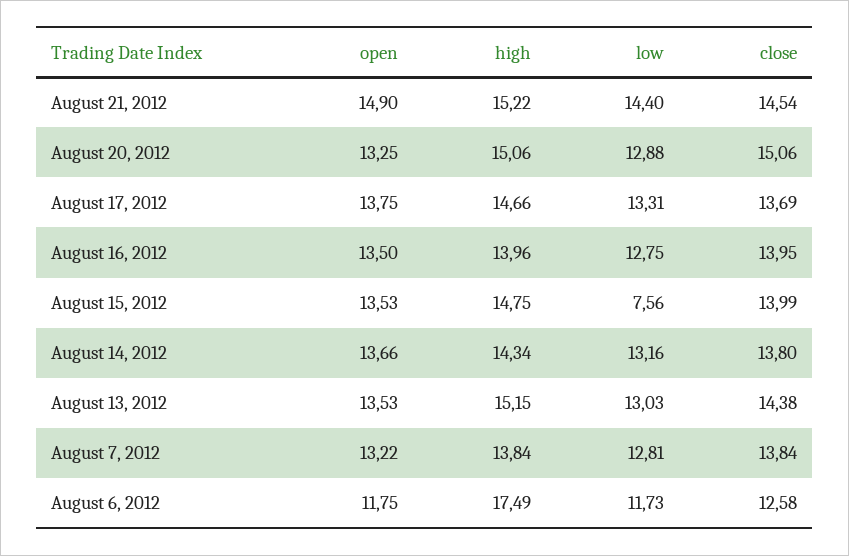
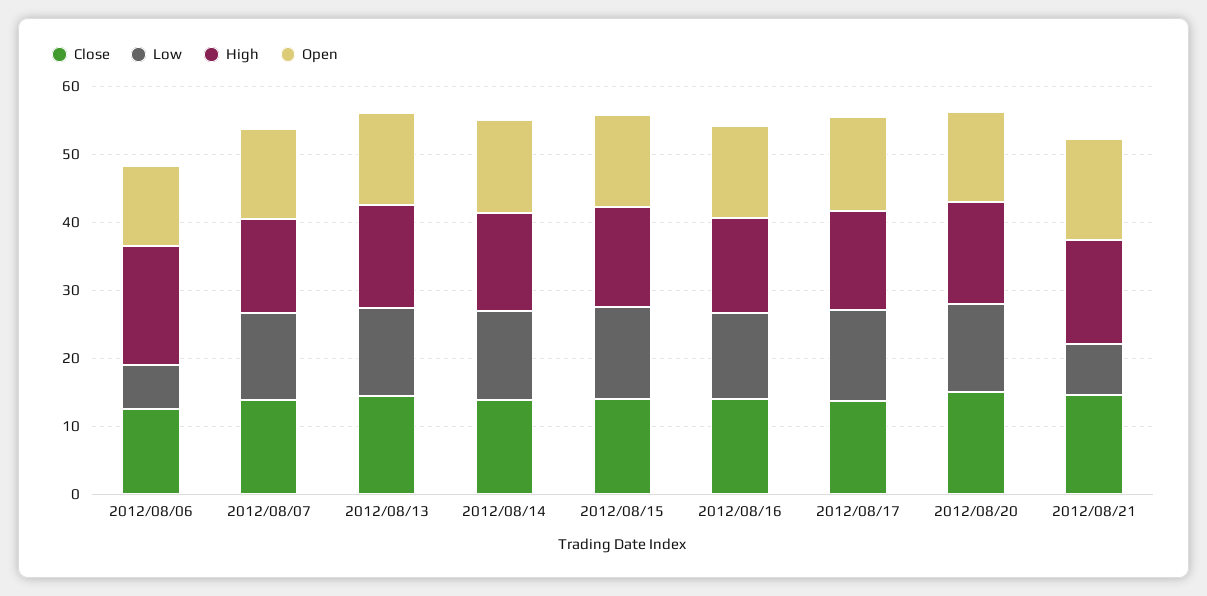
  {
    "open": {
      "August 21, 2012": 14.9,
      "August 20, 2012": 13.25,
      "August 17, 2012": 13.75,
      "August 16, 2012": 13.5,
      "August 15, 2012": 13.53,
      "August 14, 2012": 13.66,
      "August 13, 2012": 13.53,
      "August 7, 2012": 13.22,
      "August 6, 2012": 11.75
    },
    "high": {
      "August 21, 2012": 15.22,
      "August 20, 2012": 15.06,
      "August 17, 2012": 14.66,
      "August 16, 2012": 13.96,
      "August 15, 2012": 14.75,
      "August 14, 2012": 14.34,
      "August 13, 2012": 15.15,
      "August 7, 2012": 13.84,
      "August 6, 2012": 17.49
    },
    "low": {
-     "August 21, 2012": 14.4,
+     "August 21, 2012": 8,
      "August 20, 2012": 12.88,
      "August 17, 2012": 13.31,
      "August 16, 2012": 12.75,
-     "August 15, 2012": 7.56,
+     "August 15, 2012": 14,
      "August 14, 2012": 13.16,
      "August 13, 2012": 13.03,
      "August 7, 2012": 12.81,
-     "August 6, 2012": 11.73
+     "August 6, 2012": 6
    },
    "close": {
      "August 21, 2012": 14.54,
      "August 20, 2012": 15.06,
      "August 17, 2012": 13.69,
      "August 16, 2012": 13.95,
      "August 15, 2012": 13.99,
      "August 14, 2012": 13.8,
      "August 13, 2012": 14.38,
      "August 7, 2012": 13.84,
      "August 6, 2012": 12.58
    }
  }

